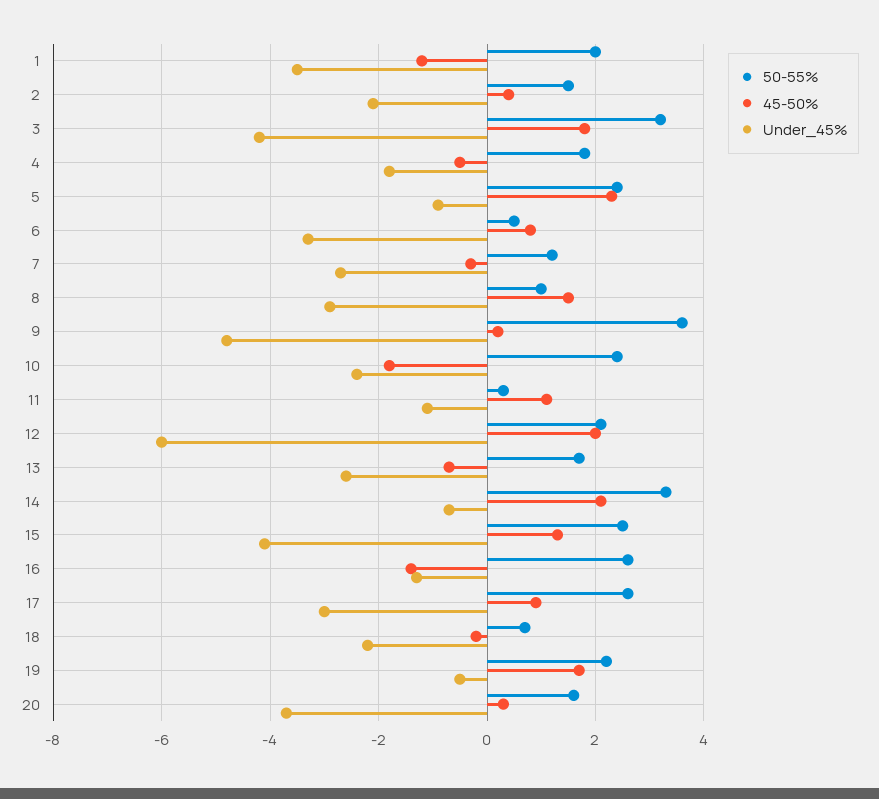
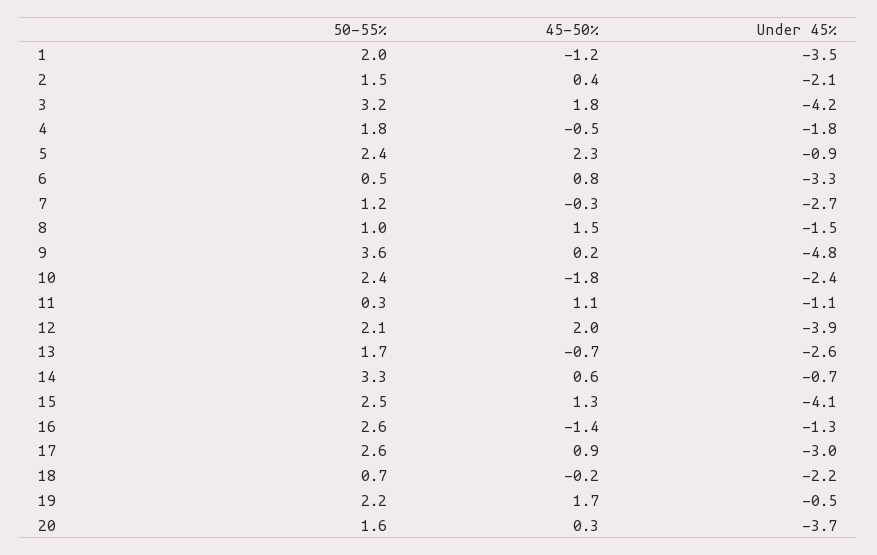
  {
    "50-55%": {
      "1": 2,
      "2": 1.5,
      "3": 3.2,
      "4": 1.8,
      "5": 2.4,
      "6": 0.5,
      "7": 1.2,
      "8": 1,
      "9": 3.6,
      "10": 2.4,
      "11": 0.3,
      "12": 2.1,
      "13": 1.7,
      "14": 3.3,
      "15": 2.5,
      "16": 2.6,
      "17": 2.6,
      "18": 0.7,
      "19": 2.2,
      "20": 1.6
    },
    "45-50%": {
      "1": -1.2,
      "2": 0.4,
      "3": 1.8,
      "4": -0.5,
      "5": 2.3,
      "6": 0.8,
      "7": -0.3,
      "8": 1.5,
      "9": 0.2,
      "10": -1.8,
      "11": 1.1,
      "12": 2,
      "13": -0.7,
-     "14": 2,
+     "14": 0.6,
      "15": 1.3,
      "16": -1.4,
      "17": 0.9,
      "18": -0.2,
      "19": 1.7,
      "20": 0.3
    },
    "Under_45%": {
      "1": -3.5,
      "2": -2.1,
      "3": -4.2,
      "4": -1.8,
      "5": -0.9,
      "6": -3.3,
      "7": -2.7,
-     "8": -3,
+     "8": -1.5,
      "9": -4.8,
      "10": -2.4,
      "11": -1.1,
-     "12": -6,
+     "12": -3.9,
      "13": -2.6,
      "14": -0.7,
      "15": -4.1,
      "16": -1.3,
      "17": -3,
      "18": -2.2,
      "19": -0.5,
      "20": -3.7
    }
  }

